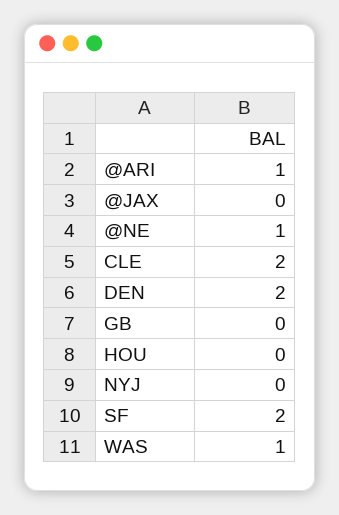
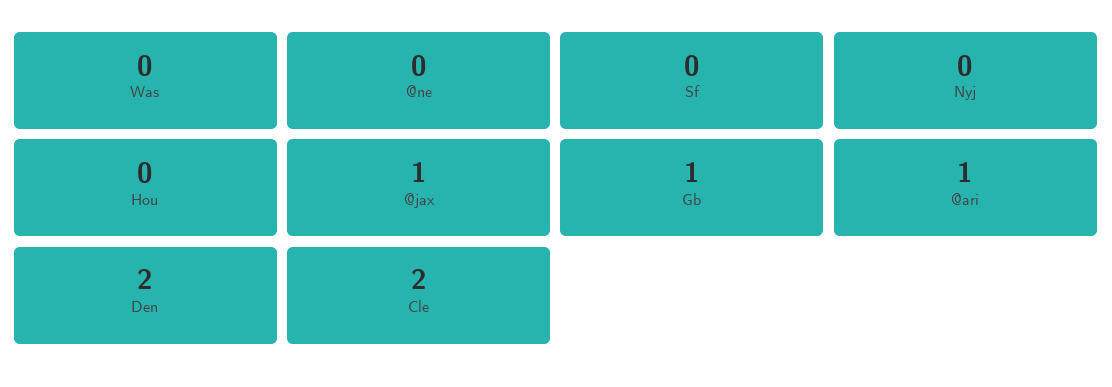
  {
    "@ARI": 1,
-   "@JAX": 0,
+   "@JAX": 1,
-   "@NE": 1,
+   "@NE": 0,
    "CLE": 2,
    "DEN": 2,
-   "GB": 0,
+   "GB": 1,
    "HOU": 0,
    "NYJ": 0,
-   "SF": 2,
+   "SF": 0,
-   "WAS": 1
+   "WAS": 0
  }

